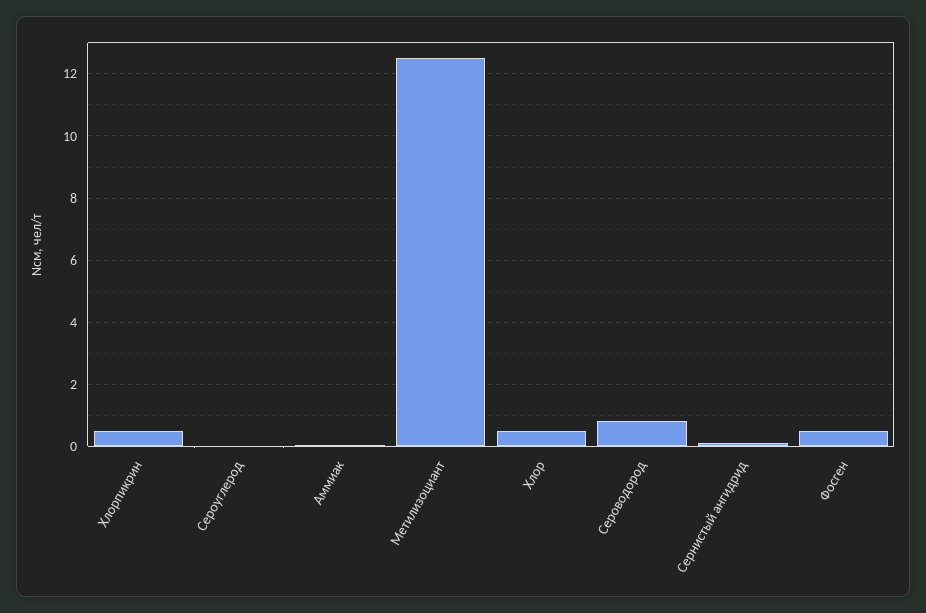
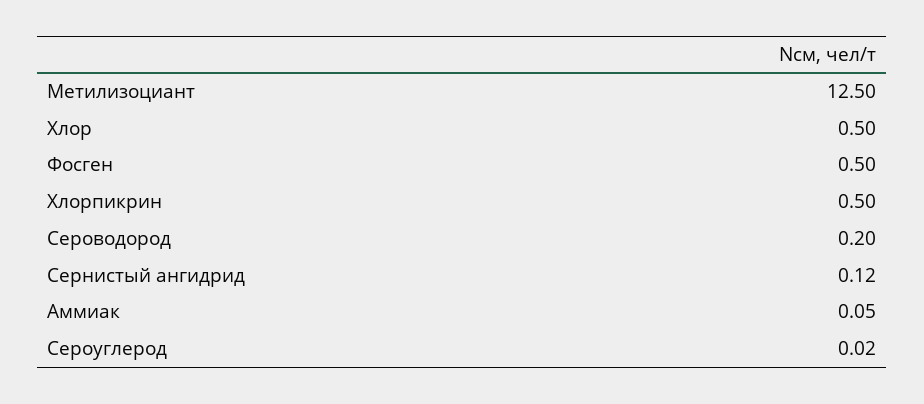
  {
    "Хлорпикрин": 0.5,
    "Сероуглерод": 0.02,
    "Аммиак": 0.05,
    "Метилизоциант": 12.5,
    "Хлор": 0.5,
-   "Сероводород": 0.8,
+   "Сероводород": 0.2,
    "Сернистый ангидрид": 0.12,
    "Фосген": 0.5
  }

